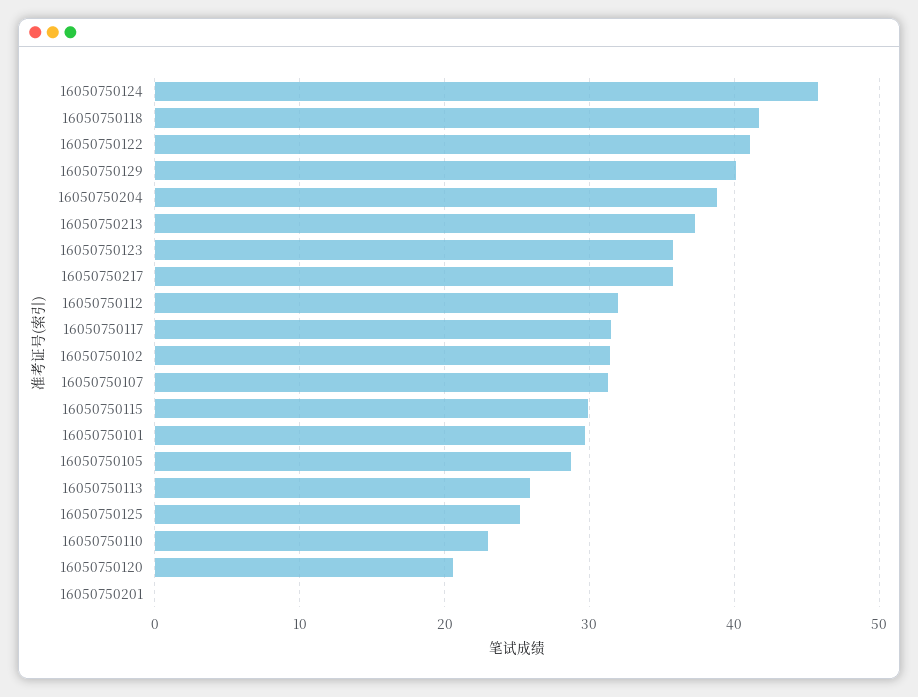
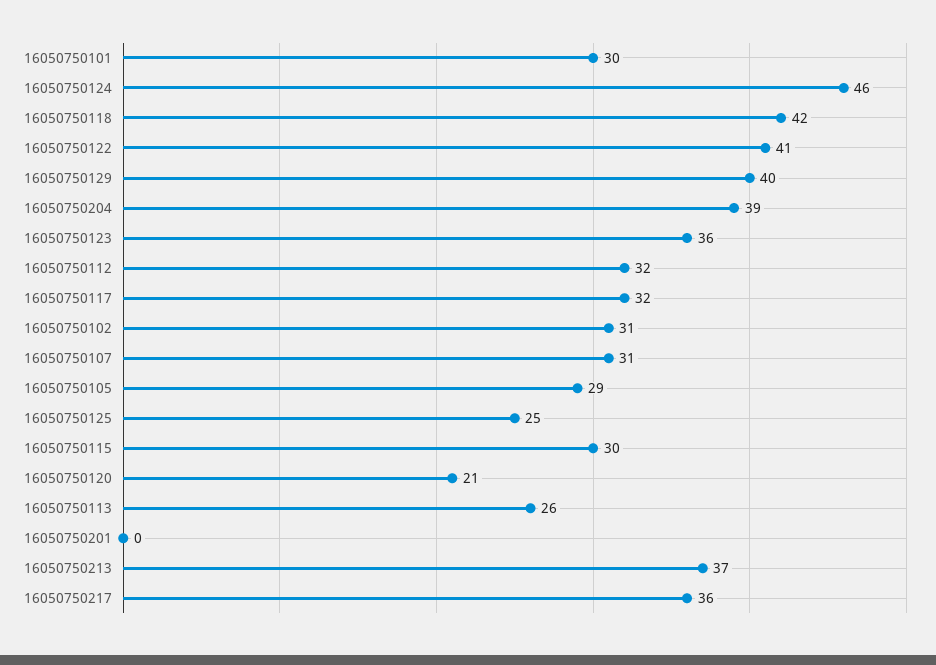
  {
    "16050750124": 46,
    "16050750118": 42,
    "16050750122": 41,
    "16050750129": 40,
    "16050750204": 39,
    "16050750213": 37,
    "16050750123": 36,
    "16050750217": 36,
    "16050750112": 32,
    "16050750117": 32,
    "16050750102": 31,
    "16050750107": 31,
    "16050750115": 30,
    "16050750101": 30,
    "16050750105": 29,
    "16050750113": 26,
    "16050750125": 25,
-   "16050750110": 23,
    "16050750120": 21,
    "16050750201": 0
  }

